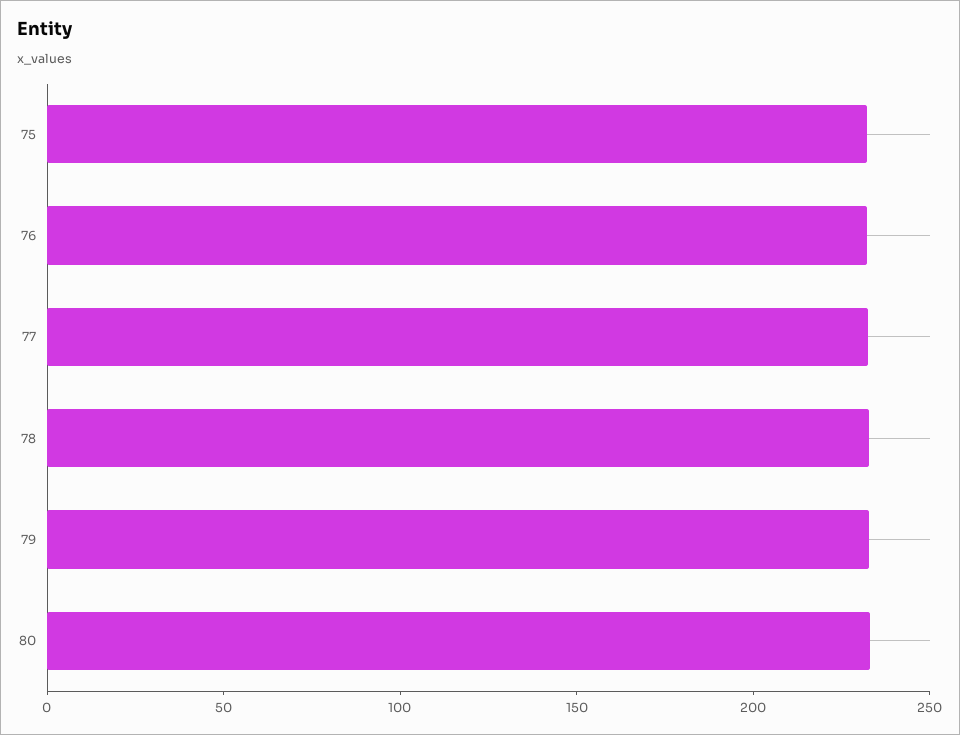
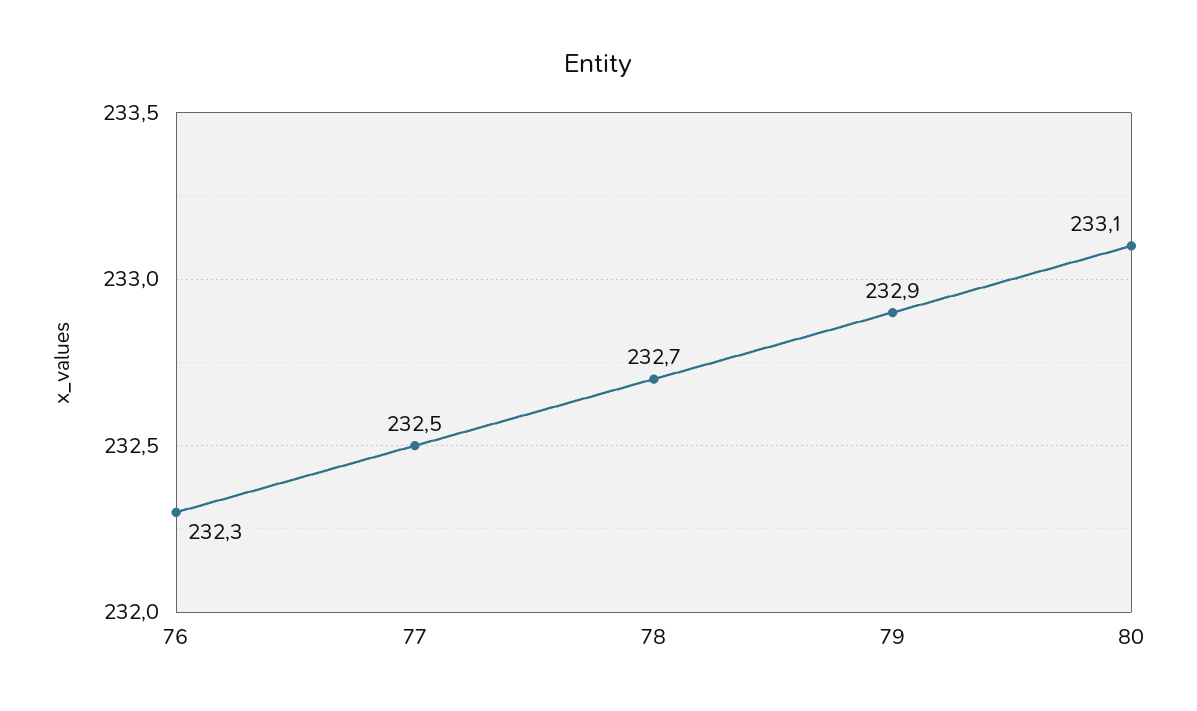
  {
-   "75": 230,
    "76": 232.3,
    "77": 232.5,
    "78": 232.7,
    "79": 232.9,
    "80": 233.1
  }

